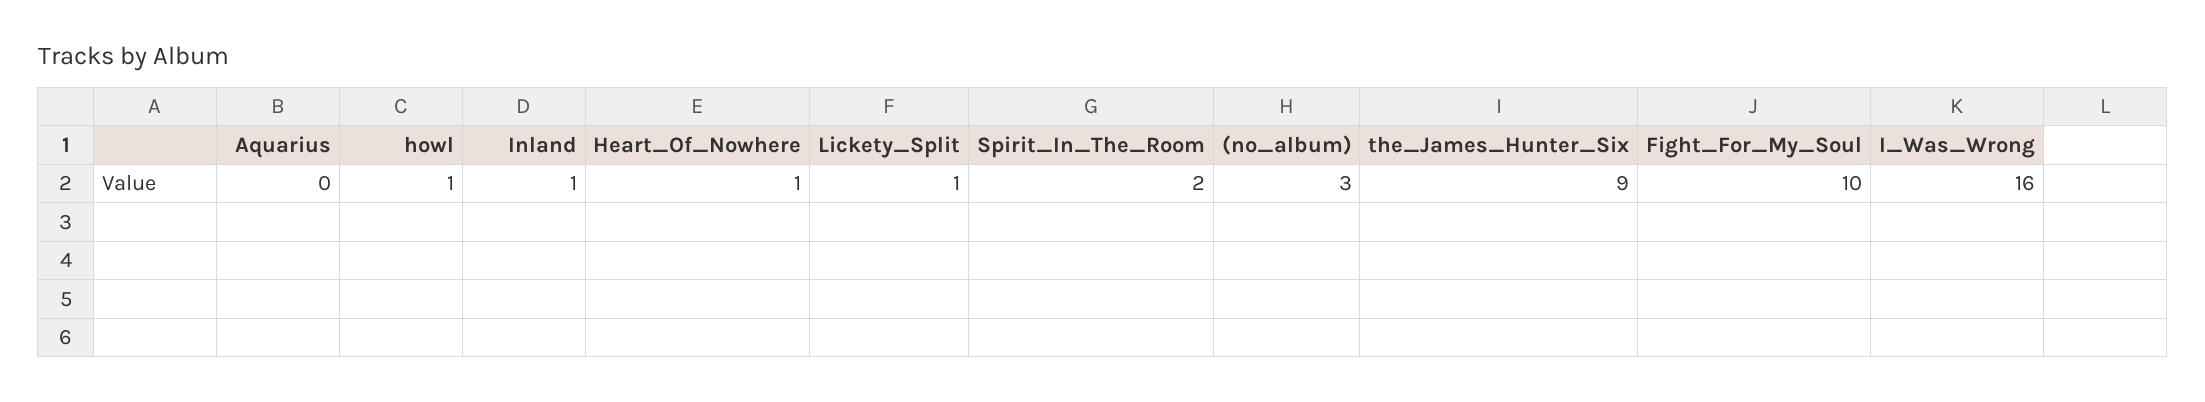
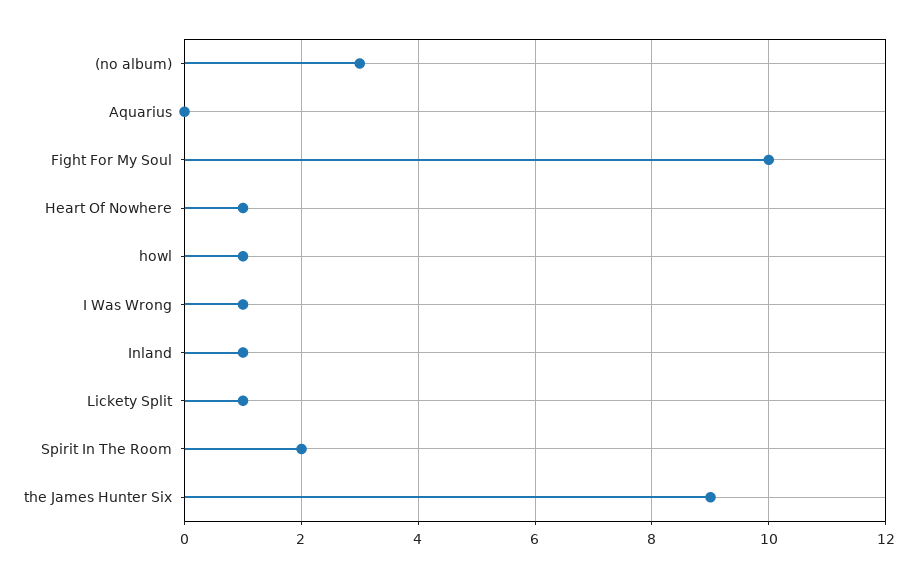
  {
    "Aquarius": 0,
    "howl": 1,
    "Inland": 1,
    "Heart_Of_Nowhere": 1,
    "Lickety_Split": 1,
    "Spirit_In_The_Room": 2,
    "(no_album)": 3,
    "the_James_Hunter_Six": 9,
    "Fight_For_My_Soul": 10,
-   "I_Was_Wrong": 16
+   "I_Was_Wrong": 1
  }

